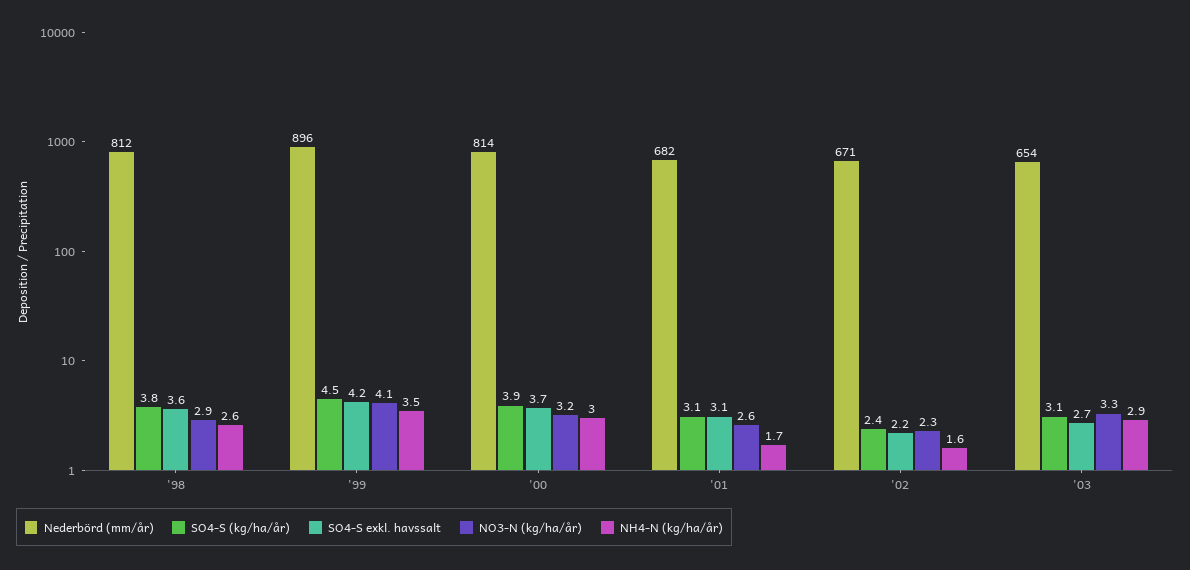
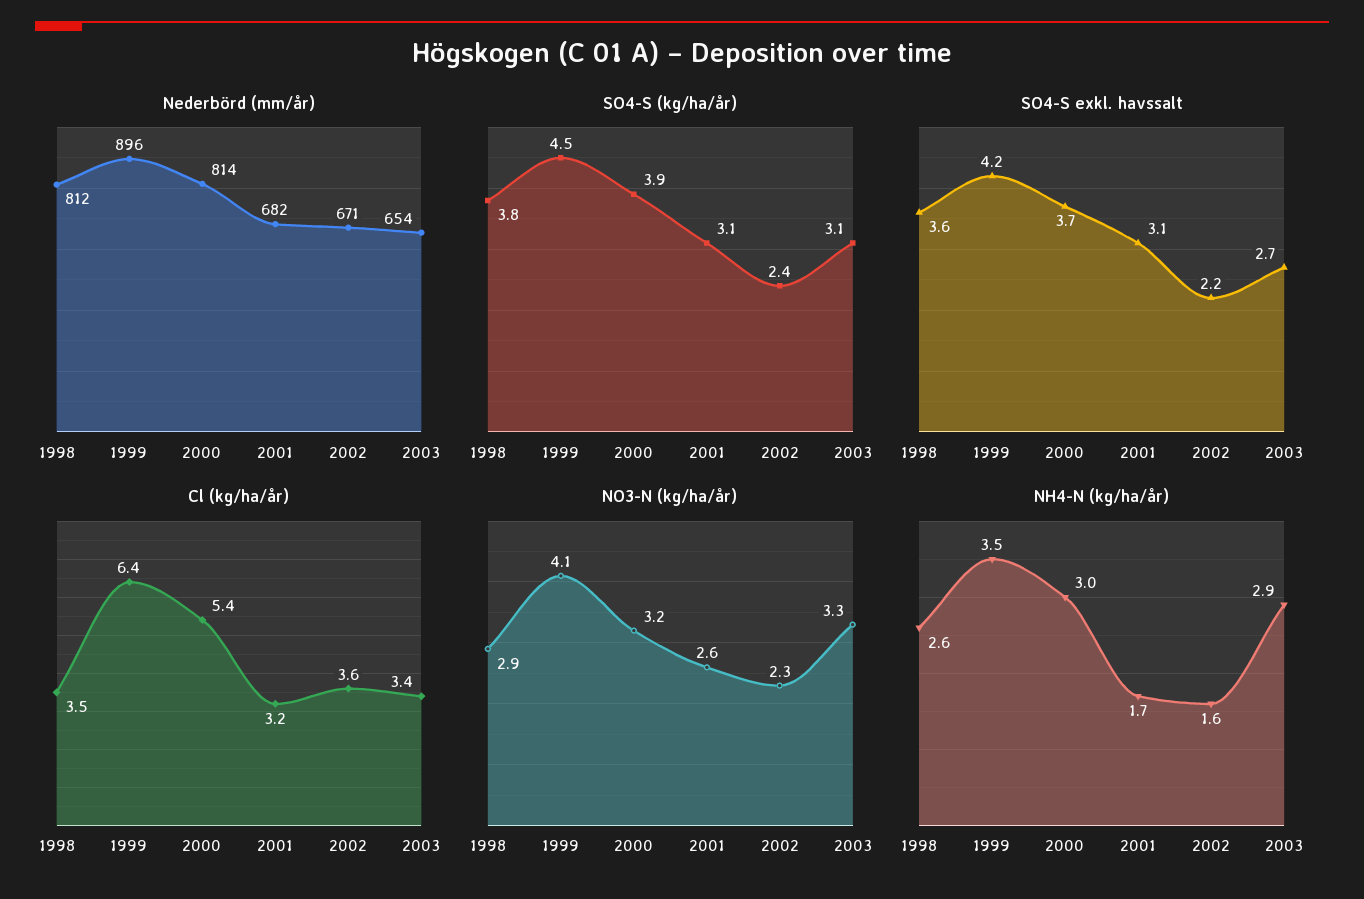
  {
    "Nederbörd (mm/år)": {
      "'98": 812,
      "'99": 896,
      "'00": 814,
      "'01": 682,
      "'02": 671,
      "'03": 654
    },
    "SO4-S (kg/ha/år)": {
      "'98": 3.8,
      "'99": 4.5,
      "'00": 3.9,
      "'01": 3.1,
      "'02": 2.4,
      "'03": 3.1
    },
    "SO4-S exkl. havssalt": {
      "'98": 3.6,
      "'99": 4.2,
      "'00": 3.7,
      "'01": 3.1,
      "'02": 2.2,
      "'03": 2.7
    },
    "NO3-N (kg/ha/år)": {
      "'98": 2.9,
      "'99": 4.1,
      "'00": 3.2,
      "'01": 2.6,
      "'02": 2.3,
      "'03": 3.3
    },
    "NH4-N (kg/ha/år)": {
      "'98": 2.6,
      "'99": 3.5,
      "'00": 3,
      "'01": 1.7,
      "'02": 1.6,
      "'03": 2.9
-   }
+   },
+   "Cl (kg/ha/år)": {
+     "'98": 3.5,
+     "'99": 6.4,
+     "'00": 5.4,
+     "'01": 3.2,
+     "'02": 3.6,
+     "'03": 3.4
+   }
  }

